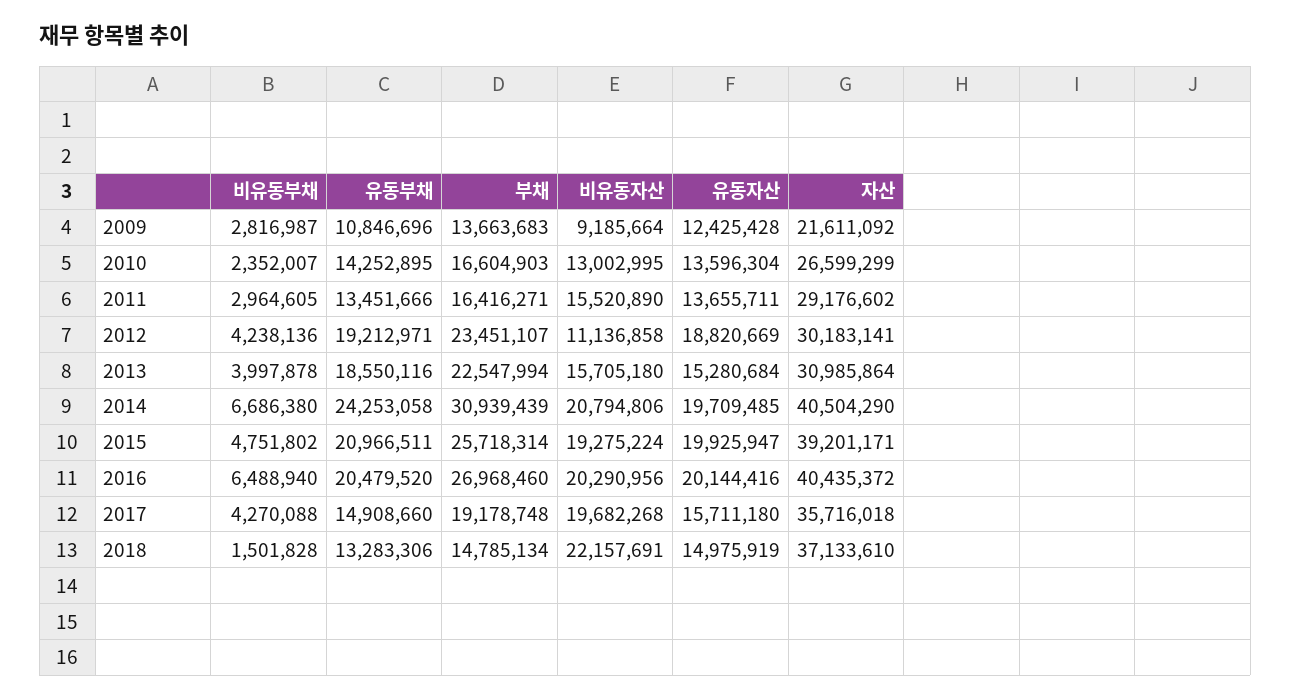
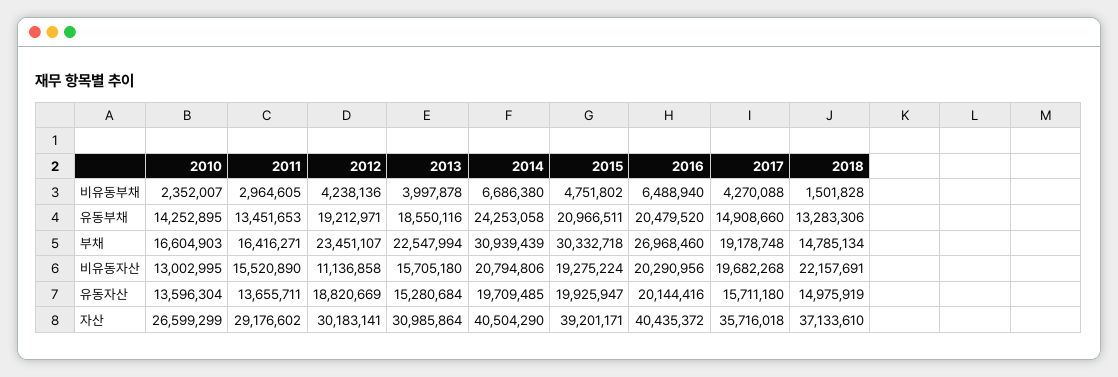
  {
    "비유동부채": {
-     "2009": 2816987,
      "2010": 2352007,
      "2011": 2964605,
      "2012": 4238136,
      "2013": 3997878,
      "2014": 6686380,
      "2015": 4751802,
      "2016": 6488940,
      "2017": 4270088,
      "2018": 1501828
    },
    "유동부채": {
-     "2009": 10846696,
      "2010": 14252895,
-     "2011": 13451666,
+     "2011": 13451653,
      "2012": 19212971,
      "2013": 18550116,
      "2014": 24253058,
      "2015": 20966511,
      "2016": 20479520,
      "2017": 14908660,
      "2018": 13283306
    },
    "부채": {
-     "2009": 13663683,
      "2010": 16604903,
      "2011": 16416271,
      "2012": 23451107,
      "2013": 22547994,
      "2014": 30939439,
-     "2015": 25718314,
+     "2015": 30332718,
      "2016": 26968460,
      "2017": 19178748,
      "2018": 14785134
    },
    "비유동자산": {
-     "2009": 9185664,
      "2010": 13002995,
      "2011": 15520890,
      "2012": 11136858,
      "2013": 15705180,
      "2014": 20794806,
      "2015": 19275224,
      "2016": 20290956,
      "2017": 19682268,
      "2018": 22157691
    },
    "유동자산": {
-     "2009": 12425428,
      "2010": 13596304,
      "2011": 13655711,
      "2012": 18820669,
      "2013": 15280684,
      "2014": 19709485,
      "2015": 19925947,
      "2016": 20144416,
      "2017": 15711180,
      "2018": 14975919
    },
    "자산": {
-     "2009": 21611092,
      "2010": 26599299,
      "2011": 29176602,
      "2012": 30183141,
      "2013": 30985864,
      "2014": 40504290,
      "2015": 39201171,
      "2016": 40435372,
      "2017": 35716018,
      "2018": 37133610
    }
  }

